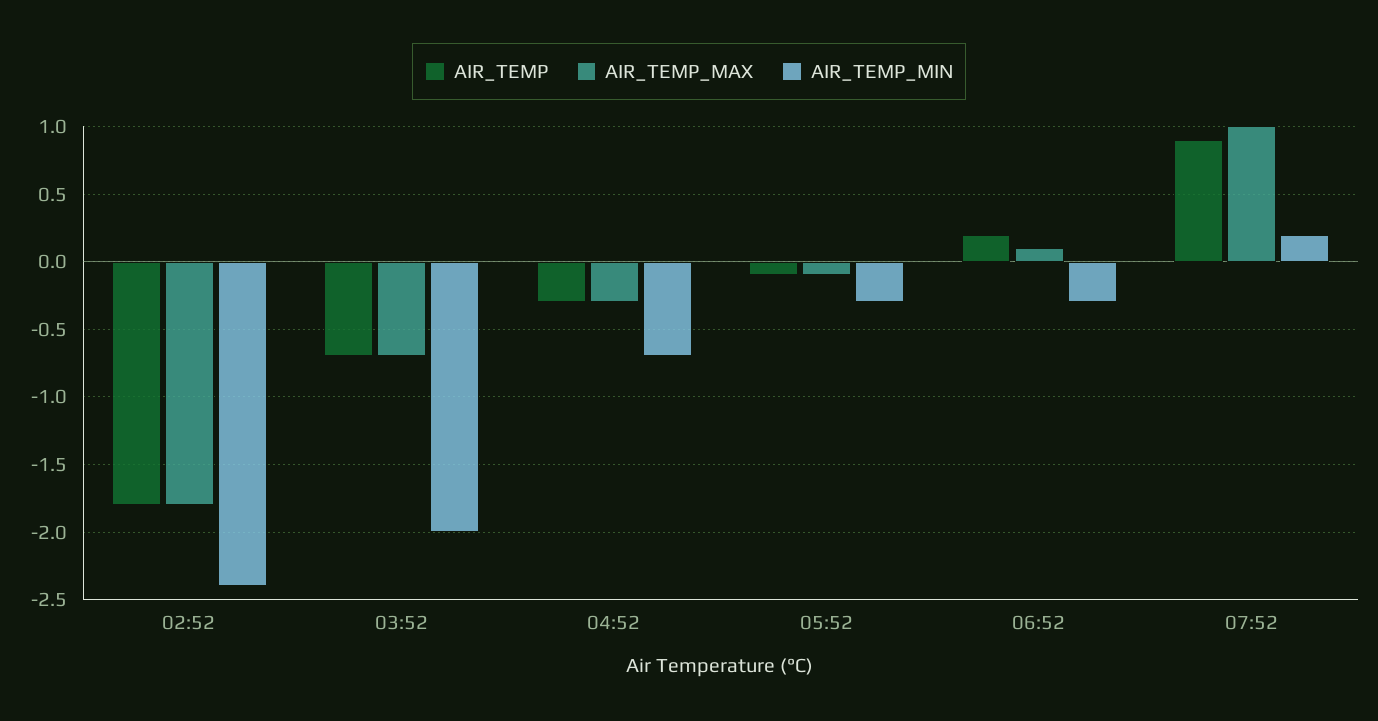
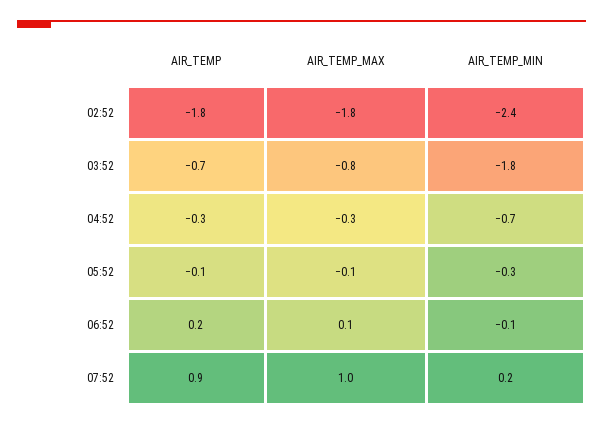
  {
    "AIR_TEMP": {
      "02:52": -1.8,
      "03:52": -0.7,
      "04:52": -0.3,
      "05:52": -0.1,
      "06:52": 0.2,
      "07:52": 0.9
    },
    "AIR_TEMP_MAX": {
      "02:52": -1.8,
-     "03:52": -0.7,
+     "03:52": -0.8,
      "04:52": -0.3,
      "05:52": -0.1,
      "06:52": 0.1,
      "07:52": 1
    },
    "AIR_TEMP_MIN": {
      "02:52": -2.4,
-     "03:52": -2,
+     "03:52": -1.8,
      "04:52": -0.7,
      "05:52": -0.3,
-     "06:52": -0.3,
+     "06:52": -0.1,
      "07:52": 0.2
    }
  }

